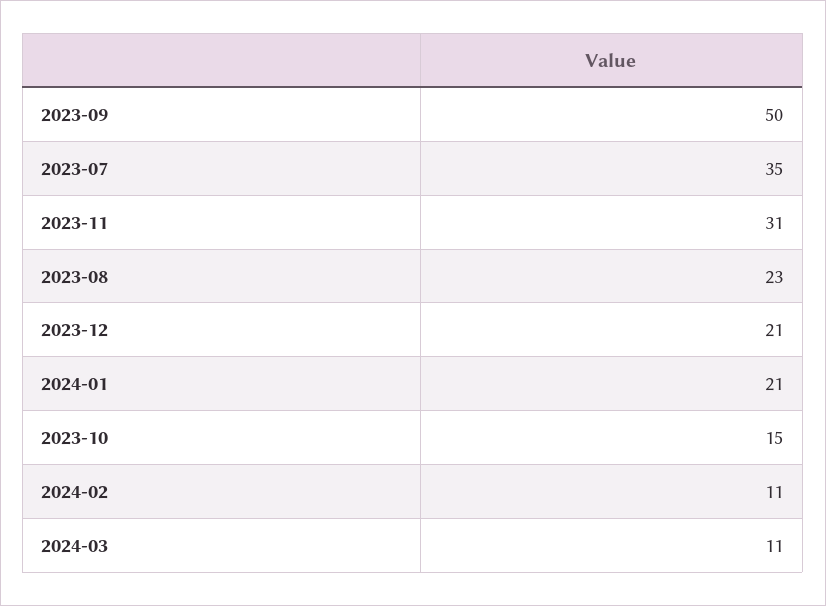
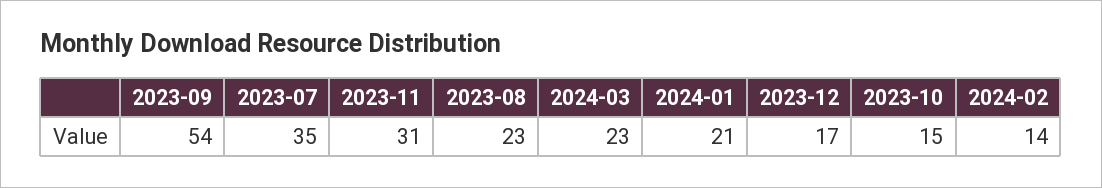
  {
-   "2023-09": 50,
+   "2023-09": 54,
    "2023-07": 35,
    "2023-11": 31,
    "2023-08": 23,
-   "2023-12": 21,
+   "2023-12": 17,
    "2024-01": 21,
    "2023-10": 15,
-   "2024-02": 11,
+   "2024-02": 14,
-   "2024-03": 11
+   "2024-03": 23
  }

